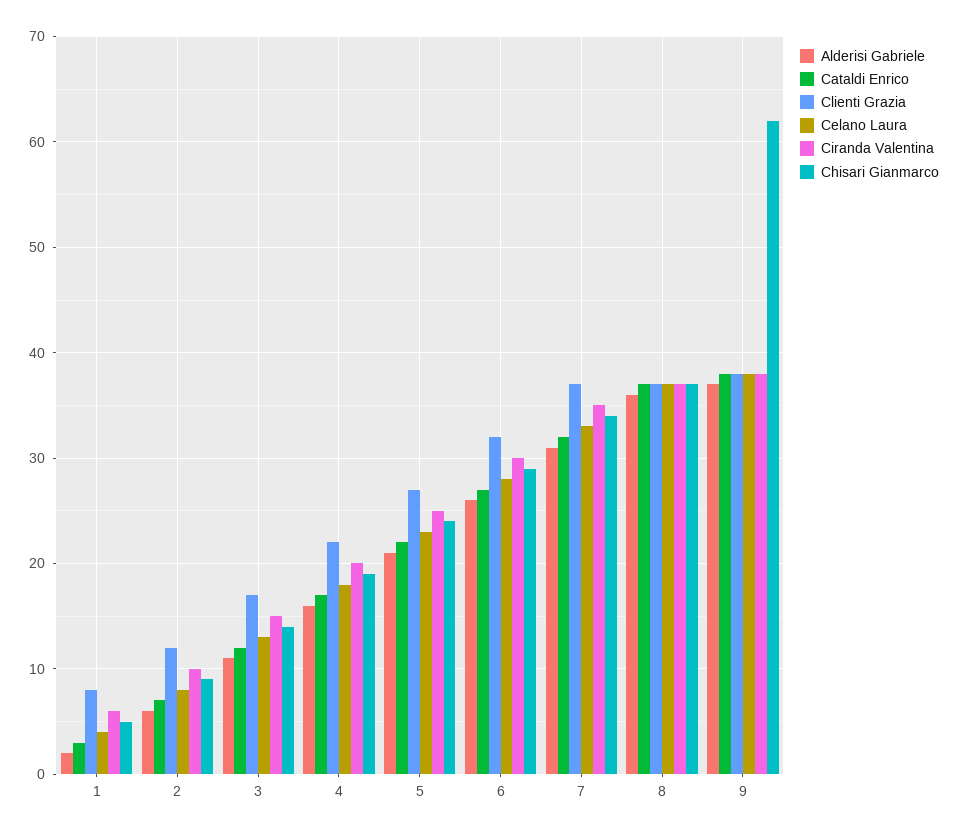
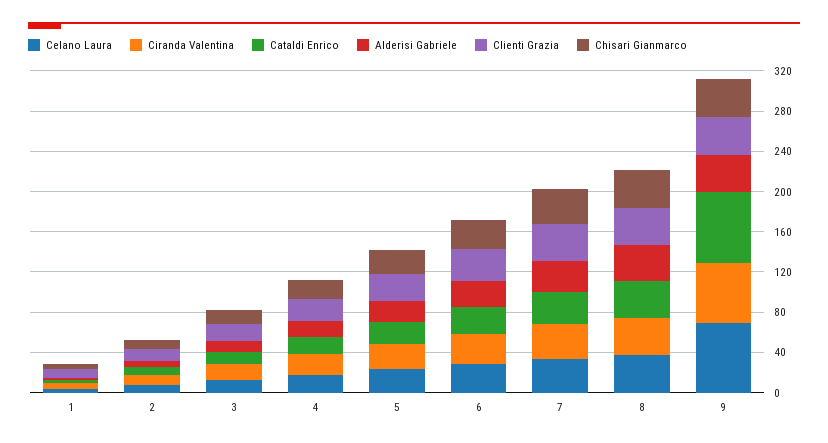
  {
    "Alderisi Gabriele": {
      "1": 2,
      "2": 6,
      "3": 11,
      "4": 16,
      "5": 21,
      "6": 26,
      "7": 31,
      "8": 36,
      "9": 37
    },
    "Cataldi Enrico": {
      "1": 3,
      "2": 7,
      "3": 12,
      "4": 17,
      "5": 22,
      "6": 27,
      "7": 32,
      "8": 37,
-     "9": 38
+     "9": 70
    },
    "Clienti Grazia": {
      "1": 8,
      "2": 12,
      "3": 17,
      "4": 22,
      "5": 27,
      "6": 32,
      "7": 37,
      "8": 37,
      "9": 38
    },
    "Celano Laura": {
      "1": 4,
      "2": 8,
      "3": 13,
      "4": 18,
      "5": 23,
      "6": 28,
      "7": 33,
      "8": 37,
-     "9": 38
+     "9": 70
    },
    "Ciranda Valentina": {
      "1": 6,
      "2": 10,
      "3": 15,
      "4": 20,
      "5": 25,
      "6": 30,
      "7": 35,
      "8": 37,
-     "9": 38
+     "9": 60
    },
    "Chisari Gianmarco": {
      "1": 5,
      "2": 9,
      "3": 14,
      "4": 19,
      "5": 24,
      "6": 29,
      "7": 34,
      "8": 37,
-     "9": 62
+     "9": 40
    }
  }

